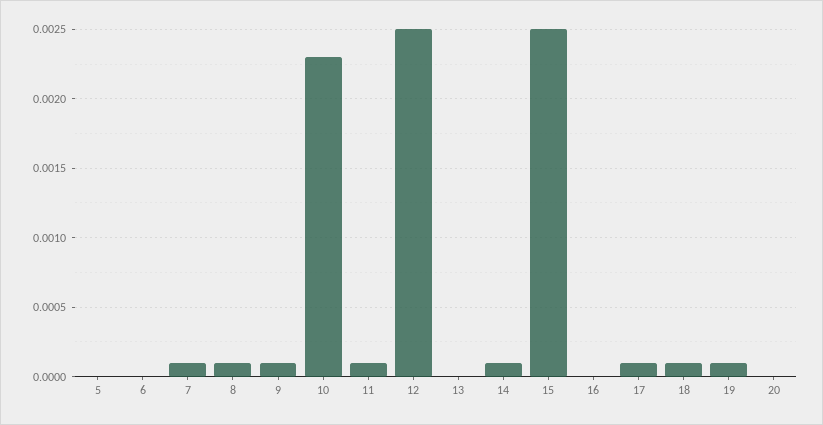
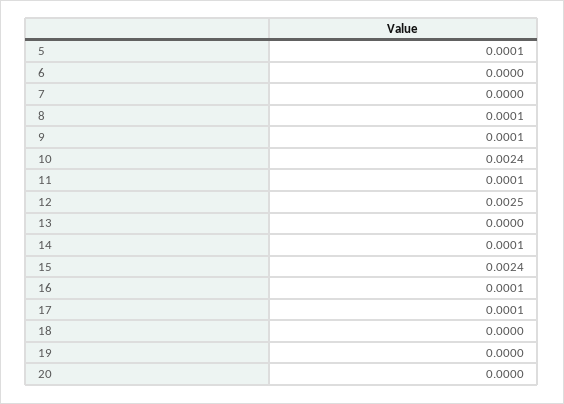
  {
-   "5": 0,
+   "5": 0.0001,
    "6": 0,
-   "7": 0.0001,
+   "7": 0,
    "8": 0.0001,
    "9": 0.0001,
-   "10": 0.0023,
+   "10": 0.0024,
    "11": 0.0001,
    "12": 0.0025,
    "13": 0,
    "14": 0.0001,
-   "15": 0.0025,
+   "15": 0.0024,
-   "16": 0,
+   "16": 0.0001,
    "17": 0.0001,
-   "18": 0.0001,
+   "18": 0,
-   "19": 0.0001,
+   "19": 0,
    "20": 0
  }

